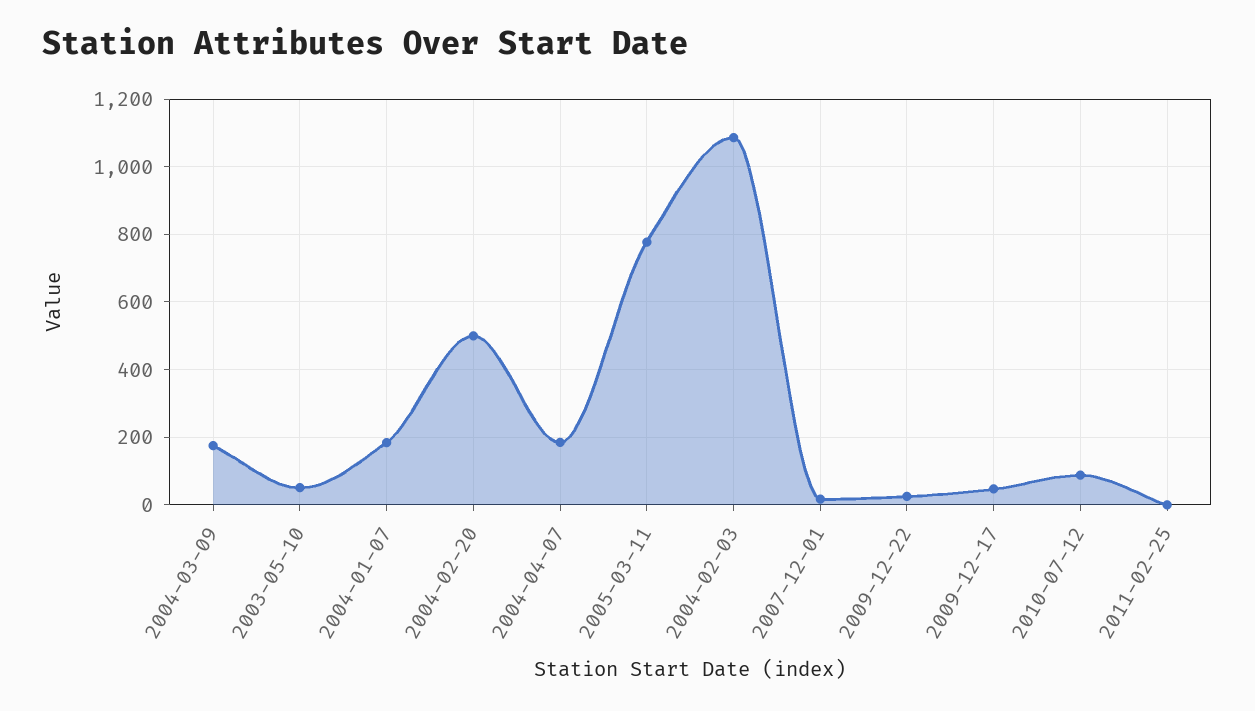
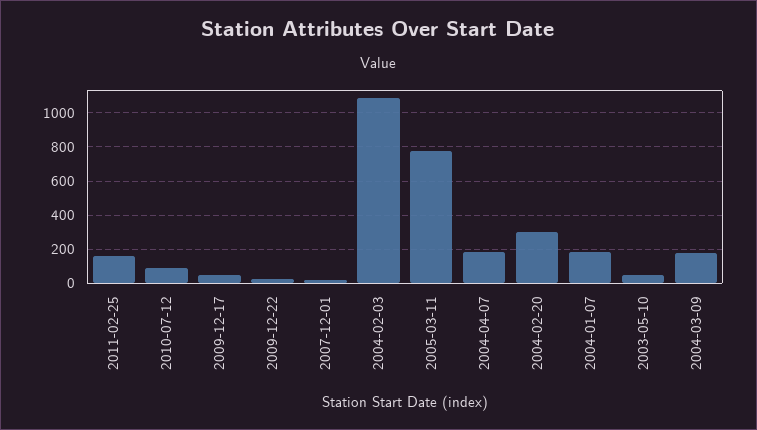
  {
    "2004-03-09": 180,
    "2003-05-10": 60,
    "2004-01-07": 180,
-   "2004-02-20": 500,
+   "2004-02-20": 300,
    "2004-04-07": 180,
    "2005-03-11": 780,
    "2004-02-03": 1080,
    "2007-12-01": 20,
    "2009-12-22": 20,
    "2009-12-17": 40,
    "2010-07-12": 80,
-   "2011-02-25": 0
+   "2011-02-25": 150
  }

